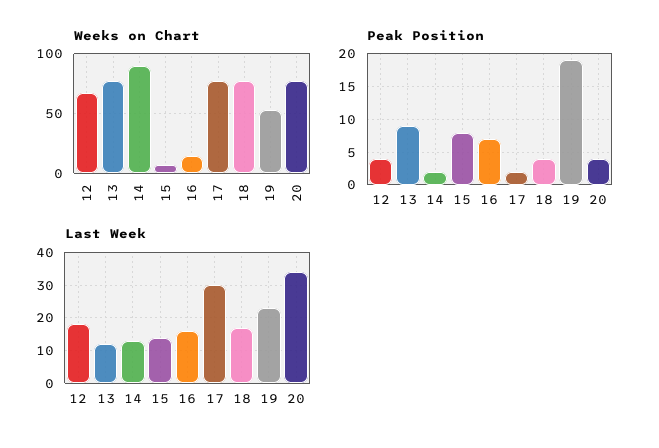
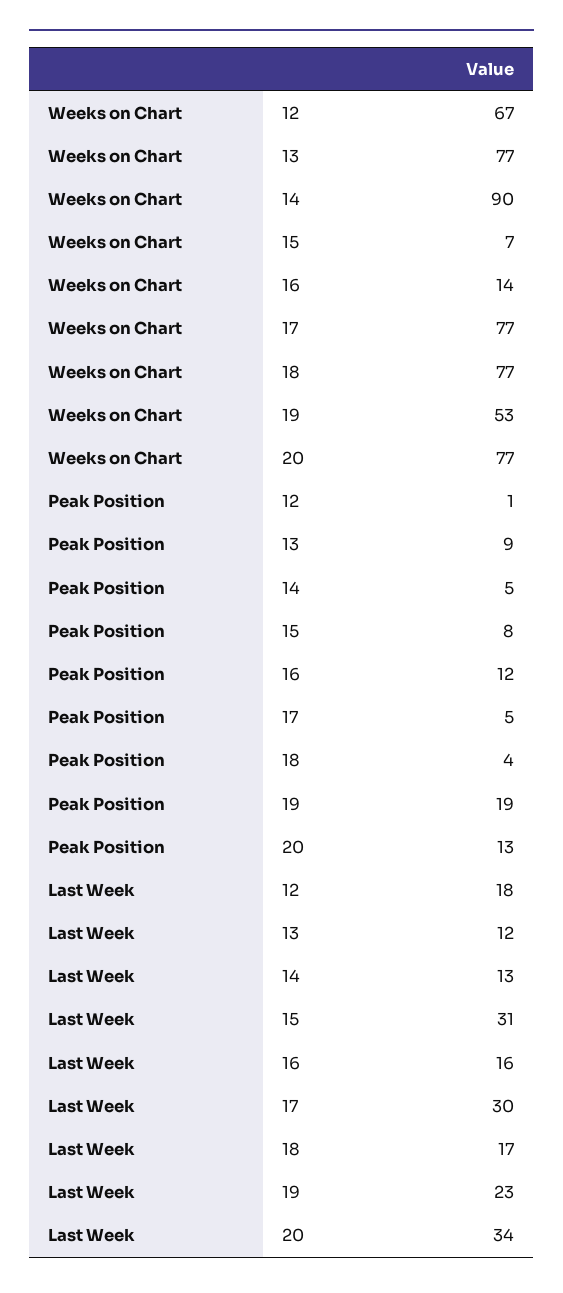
  {
    "Weeks on Chart": {
      "12": 67,
      "13": 77,
      "14": 90,
      "15": 7,
      "16": 14,
      "17": 77,
      "18": 77,
      "19": 53,
      "20": 77
    },
    "Peak Position": {
-     "12": 4,
+     "12": 1,
      "13": 9,
-     "14": 2,
+     "14": 5,
      "15": 8,
-     "16": 7,
+     "16": 12,
-     "17": 2,
+     "17": 5,
      "18": 4,
      "19": 19,
-     "20": 4
+     "20": 13
    },
    "Last Week": {
      "12": 18,
      "13": 12,
      "14": 13,
-     "15": 15,
+     "15": 31,
      "16": 16,
      "17": 30,
      "18": 17,
      "19": 23,
      "20": 34
    }
  }

